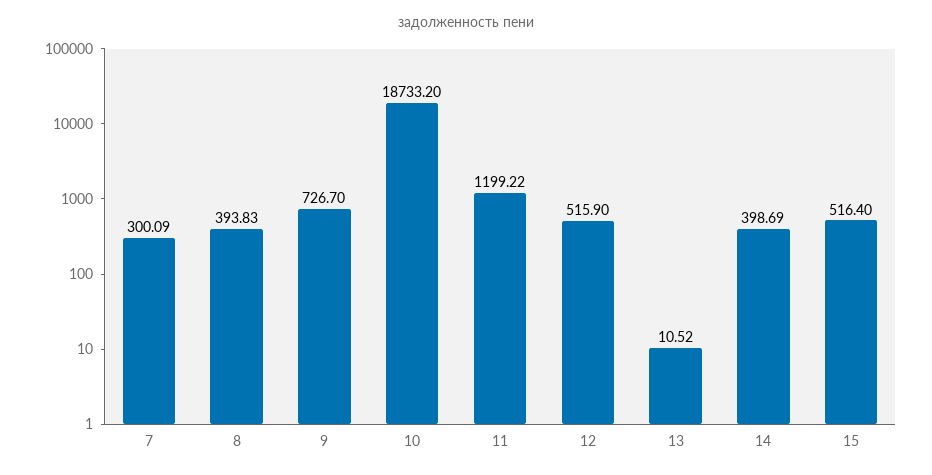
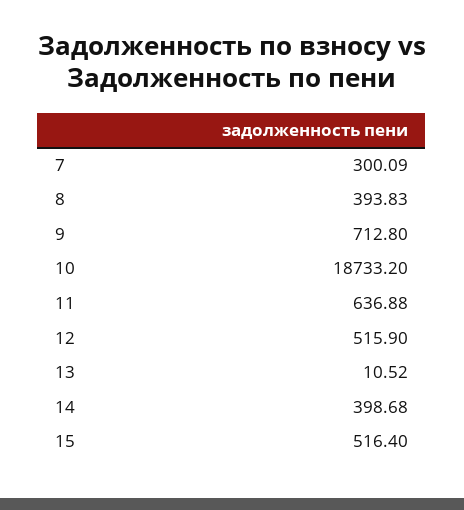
  {
    "7": 300.09,
    "8": 393.83,
-   "9": 726.7,
+   "9": 712.8,
    "10": 18733.2,
-   "11": 1199.22,
+   "11": 636.88,
    "12": 515.9,
    "13": 10.52,
-   "14": 398.69,
+   "14": 398.68,
    "15": 516.4
  }

